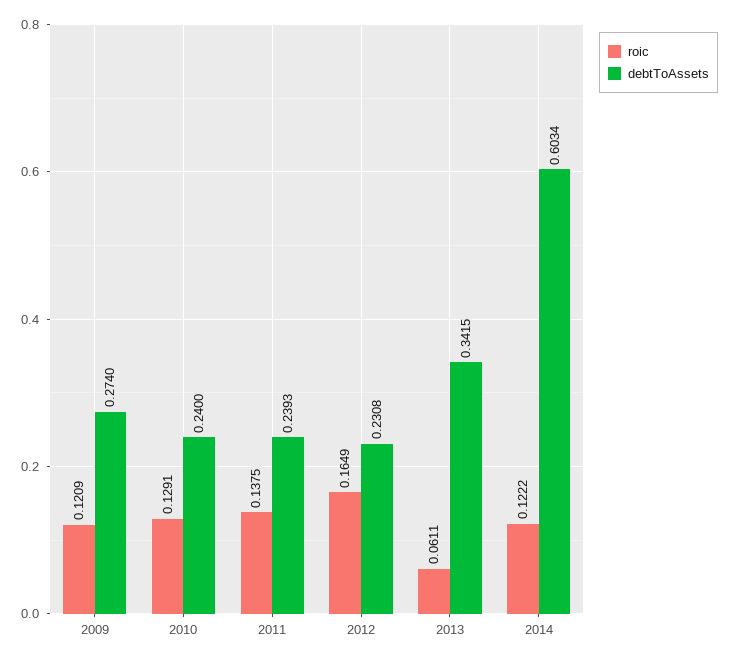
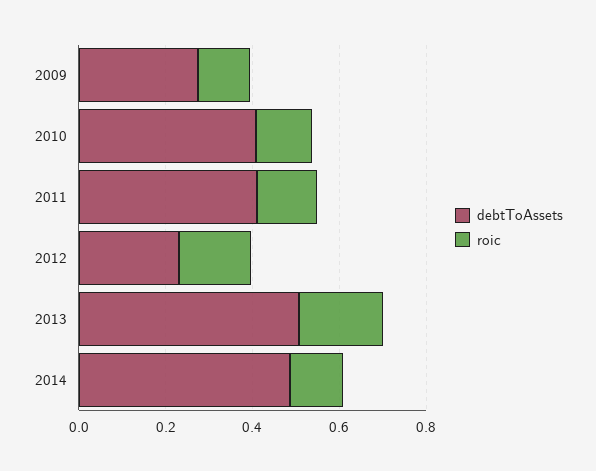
  {
    "roic": {
      "2009": 0.1209,
      "2010": 0.1291,
      "2011": 0.1375,
      "2012": 0.1649,
-     "2013": 0.0611,
+     "2013": 0.2,
      "2014": 0.1222
    },
    "debtToAssets": {
      "2009": 0.274,
-     "2010": 0.24,
+     "2010": 0.4,
-     "2011": 0.2393,
+     "2011": 0.4,
      "2012": 0.2308,
-     "2013": 0.3415,
+     "2013": 0.5,
-     "2014": 0.6034
+     "2014": 0.5
    }
  }

